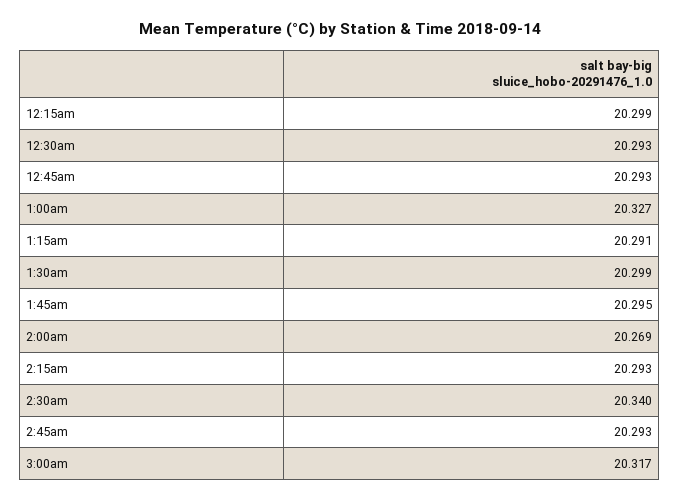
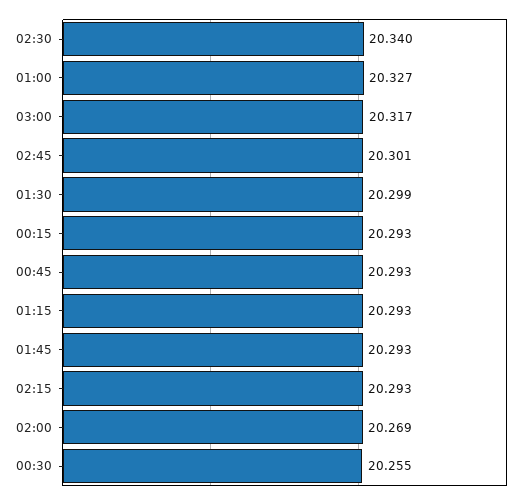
  {
-   "12:15am": 20.299,
+   "12:15am": 20.293,
-   "12:30am": 20.293,
+   "12:30am": 20.255,
    "12:45am": 20.293,
    "1:00am": 20.327,
-   "1:15am": 20.291,
+   "1:15am": 20.293,
    "1:30am": 20.299,
-   "1:45am": 20.295,
+   "1:45am": 20.293,
    "2:00am": 20.269,
    "2:15am": 20.293,
    "2:30am": 20.34,
-   "2:45am": 20.293,
+   "2:45am": 20.301,
    "3:00am": 20.317
  }

